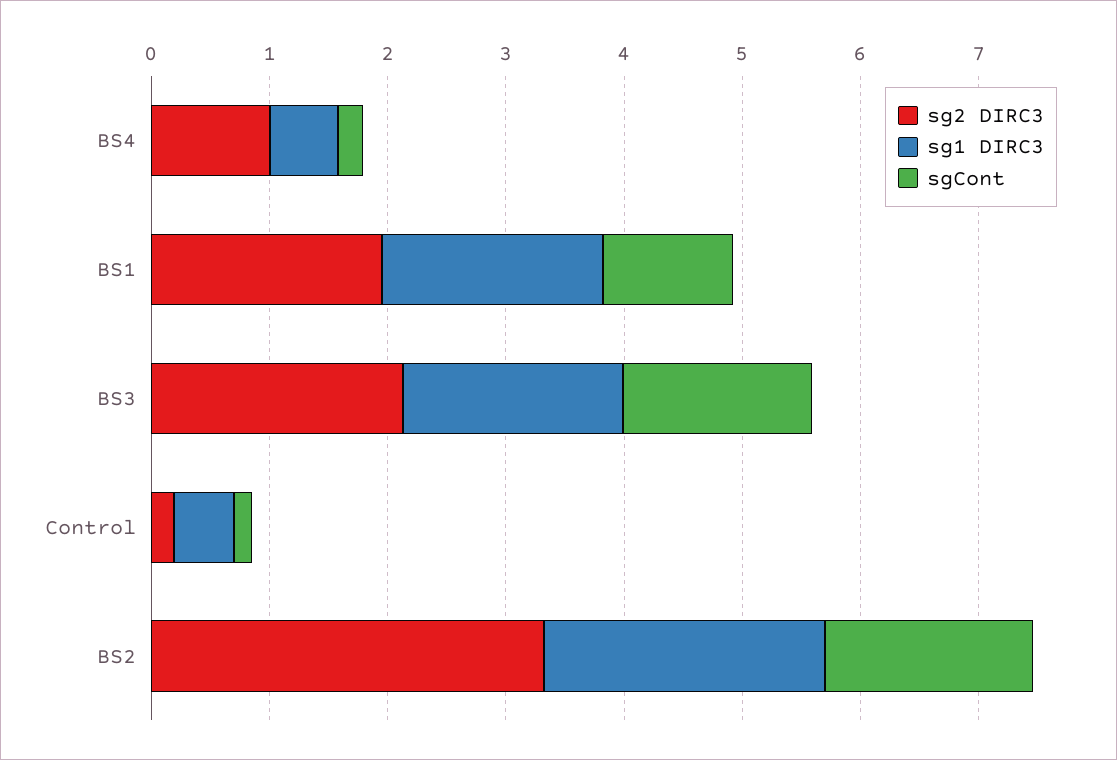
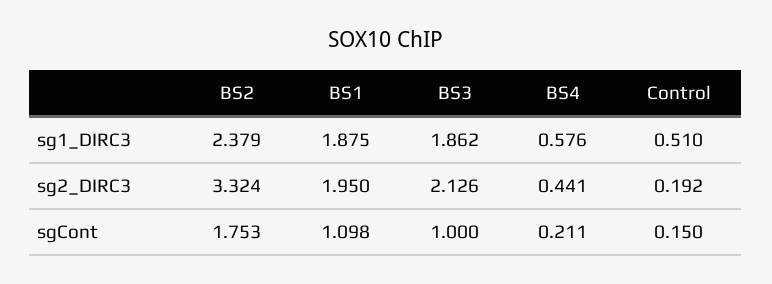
  {
    "sg2 DIRC3": {
-     "BS4": 1,
+     "BS4": 0.441,
      "BS1": 1.95,
      "BS3": 2.126,
      "Control": 0.192,
      "BS2": 3.324
    },
    "sg1 DIRC3": {
      "BS4": 0.576,
      "BS1": 1.875,
      "BS3": 1.862,
      "Control": 0.51,
      "BS2": 2.379
    },
    "sgCont": {
      "BS4": 0.211,
      "BS1": 1.098,
-     "BS3": 1.6,
+     "BS3": 1,
      "Control": 0.15,
      "BS2": 1.753
    }
  }

